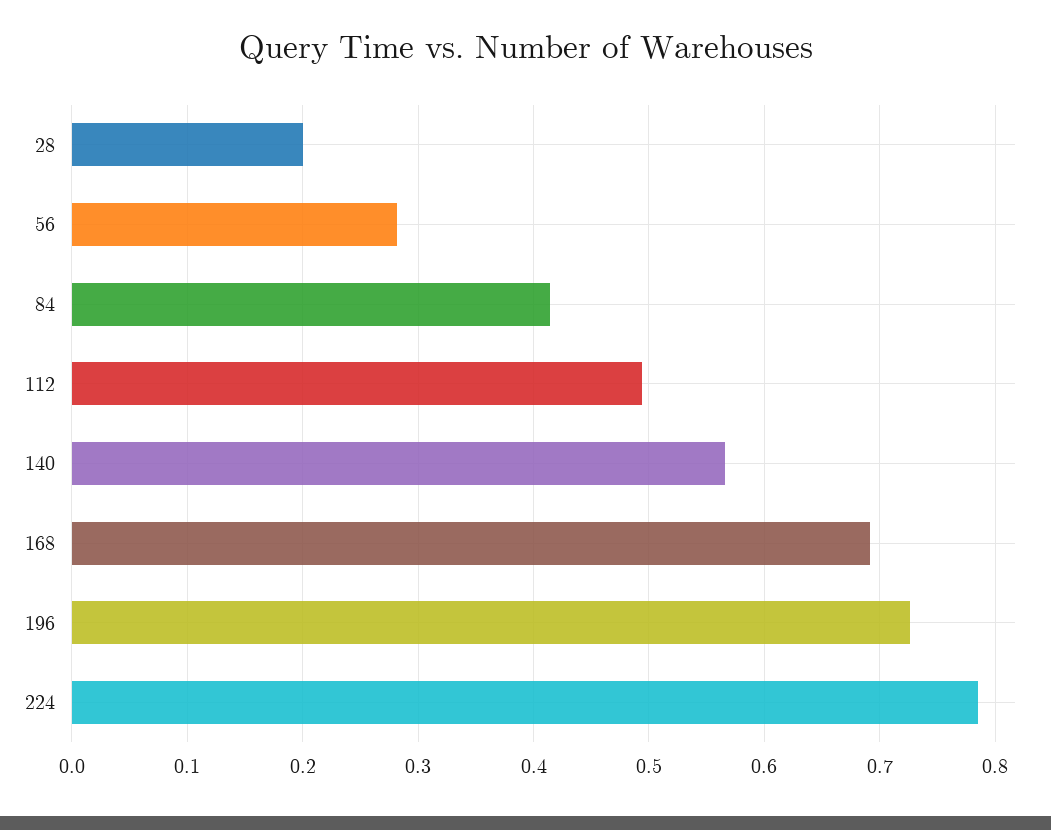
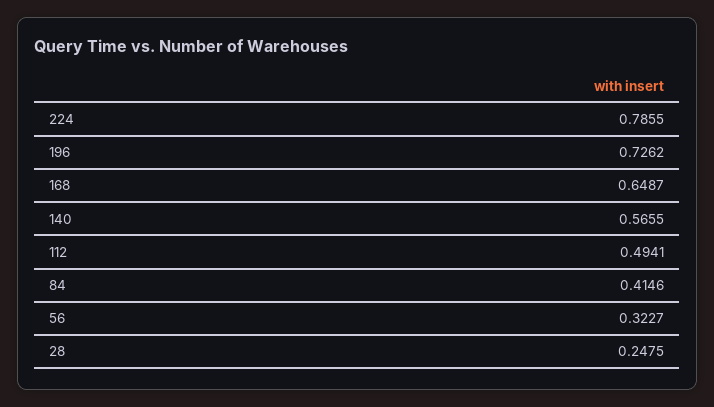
  {
-   "28": 0.2,
+   "28": 0.2475,
-   "56": 0.28,
+   "56": 0.3227,
    "84": 0.4146,
    "112": 0.4941,
    "140": 0.5655,
-   "168": 0.69,
+   "168": 0.6487,
    "196": 0.7262,
    "224": 0.7855
  }

